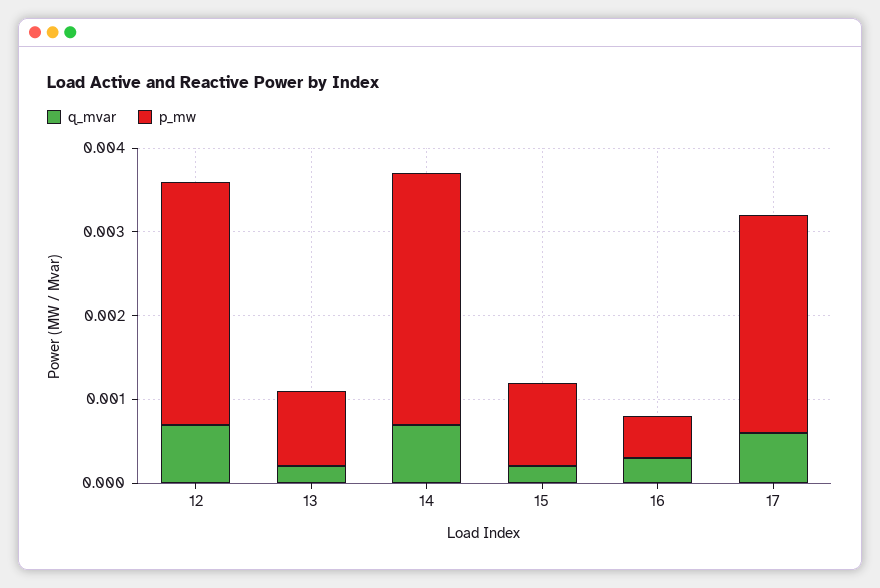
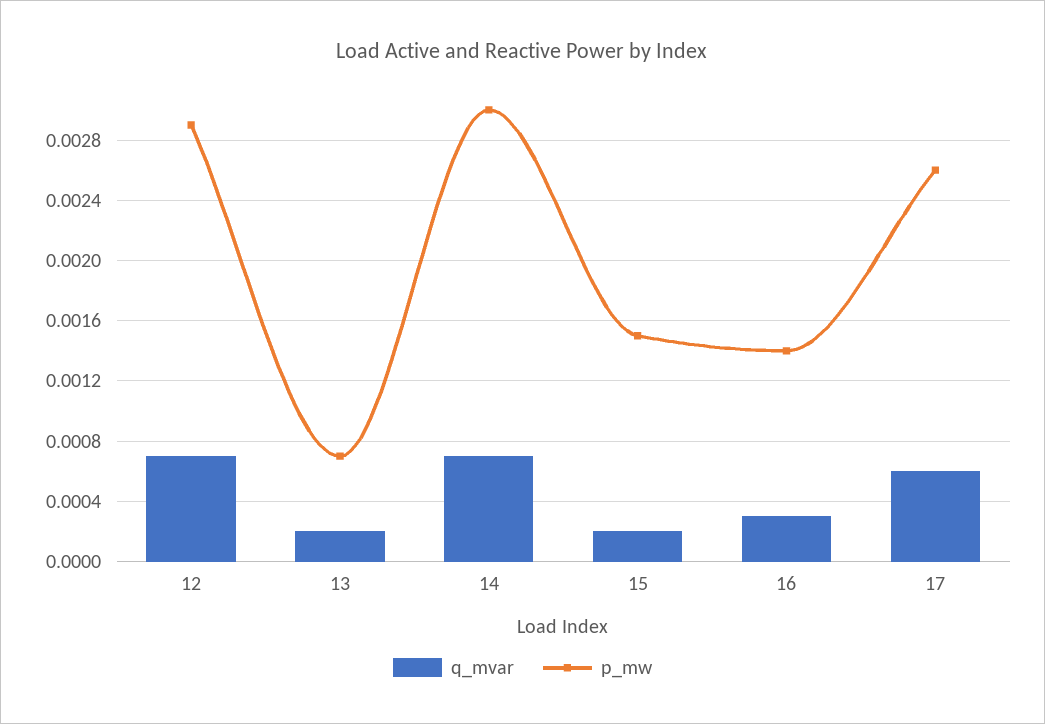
  {
    "q_mvar": {
      "12": 0.0007,
      "13": 0.0002,
      "14": 0.0007,
      "15": 0.0002,
      "16": 0.0003,
      "17": 0.0006
    },
    "p_mw": {
      "12": 0.0029,
-     "13": 0.0009,
+     "13": 0.0007,
      "14": 0.003,
-     "15": 0.001,
+     "15": 0.0015,
-     "16": 0.0005,
+     "16": 0.0014,
      "17": 0.0026
    }
  }

